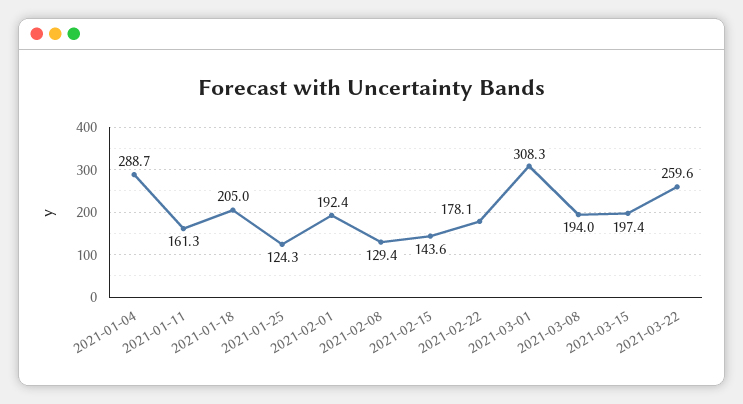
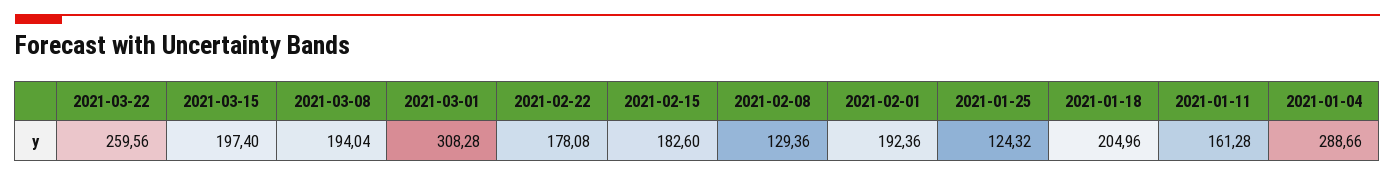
  {
    "2021-01-04": 288.66,
    "2021-01-11": 161.28,
    "2021-01-18": 204.96,
    "2021-01-25": 124.32,
    "2021-02-01": 192.36,
    "2021-02-08": 129.36,
-   "2021-02-15": 143.6,
+   "2021-02-15": 182.6,
    "2021-02-22": 178.08,
    "2021-03-01": 308.28,
    "2021-03-08": 194.04,
    "2021-03-15": 197.4,
    "2021-03-22": 259.56
  }

